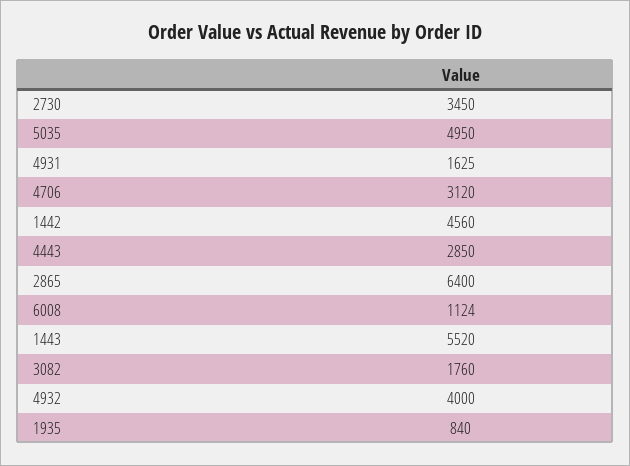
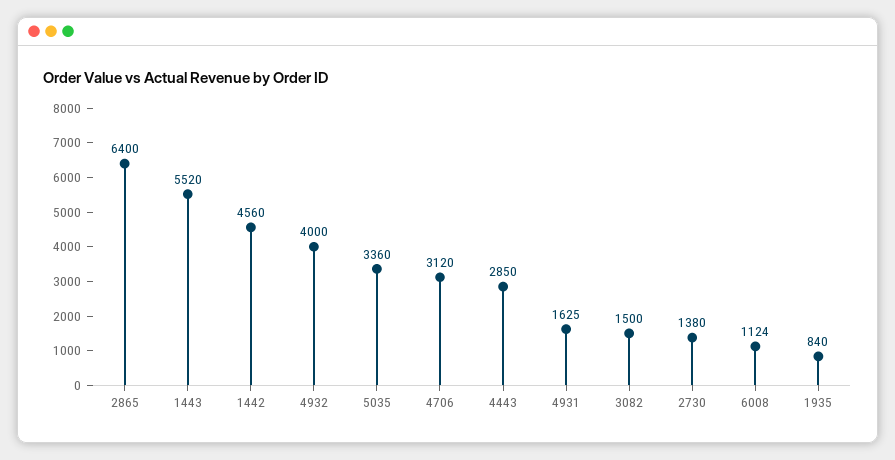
  {
-   "2730": 3450,
+   "2730": 1380,
-   "5035": 4950,
+   "5035": 3360,
    "4931": 1625,
    "4706": 3120,
    "1442": 4560,
    "4443": 2850,
    "2865": 6400,
    "6008": 1124,
    "1443": 5520,
-   "3082": 1760,
+   "3082": 1500,
    "4932": 4000,
    "1935": 840
  }

